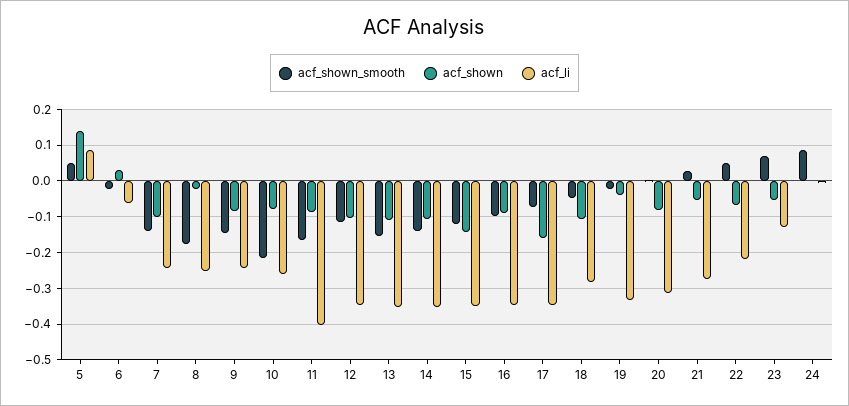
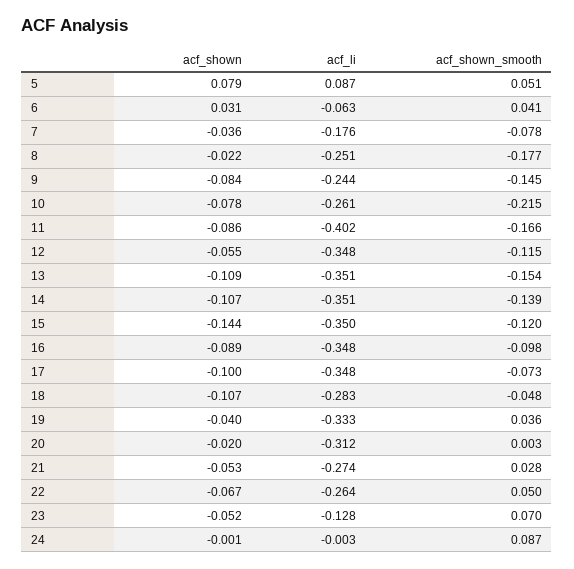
  {
    "acf_shown_smooth": {
      "5": 0.051,
-     "6": -0.02,
+     "6": 0.041,
-     "7": -0.14,
+     "7": -0.078,
      "8": -0.177,
      "9": -0.145,
      "10": -0.215,
      "11": -0.166,
      "12": -0.115,
      "13": -0.154,
      "14": -0.139,
      "15": -0.12,
      "16": -0.098,
      "17": -0.073,
      "18": -0.048,
-     "19": -0.02,
+     "19": 0.036,
      "20": 0.003,
      "21": 0.028,
      "22": 0.05,
      "23": 0.07,
      "24": 0.087
    },
    "acf_shown": {
-     "5": 0.14,
+     "5": 0.079,
      "6": 0.031,
-     "7": -0.1,
+     "7": -0.036,
      "8": -0.022,
      "9": -0.084,
      "10": -0.078,
      "11": -0.086,
-     "12": -0.1,
+     "12": -0.055,
      "13": -0.109,
      "14": -0.107,
      "15": -0.144,
      "16": -0.089,
-     "17": -0.16,
+     "17": -0.1,
      "18": -0.107,
      "19": -0.04,
-     "20": -0.08,
+     "20": -0.02,
      "21": -0.053,
      "22": -0.067,
      "23": -0.052,
      "24": -0.001
    },
    "acf_li": {
      "5": 0.087,
      "6": -0.063,
-     "7": -0.24,
+     "7": -0.176,
      "8": -0.251,
      "9": -0.244,
      "10": -0.261,
      "11": -0.402,
      "12": -0.348,
      "13": -0.351,
      "14": -0.351,
      "15": -0.35,
      "16": -0.348,
      "17": -0.348,
      "18": -0.283,
      "19": -0.333,
      "20": -0.312,
      "21": -0.274,
-     "22": -0.22,
+     "22": -0.264,
      "23": -0.128,
      "24": -0.003
    }
  }

